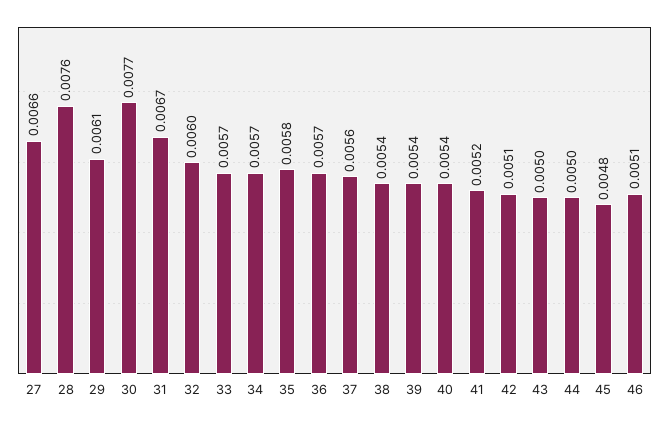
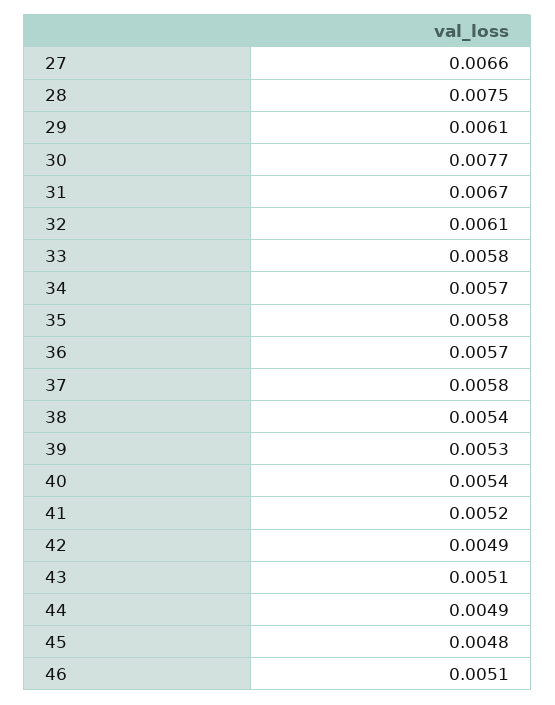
  {
    "27": 0.0066,
-   "28": 0.0076,
+   "28": 0.0075,
    "29": 0.0061,
    "30": 0.0077,
    "31": 0.0067,
-   "32": 0.006,
+   "32": 0.0061,
-   "33": 0.0057,
+   "33": 0.0058,
    "34": 0.0057,
    "35": 0.0058,
    "36": 0.0057,
-   "37": 0.0056,
+   "37": 0.0058,
    "38": 0.0054,
-   "39": 0.0054,
+   "39": 0.0053,
    "40": 0.0054,
    "41": 0.0052,
-   "42": 0.0051,
+   "42": 0.0049,
-   "43": 0.005,
+   "43": 0.0051,
-   "44": 0.005,
+   "44": 0.0049,
    "45": 0.0048,
    "46": 0.0051
  }

